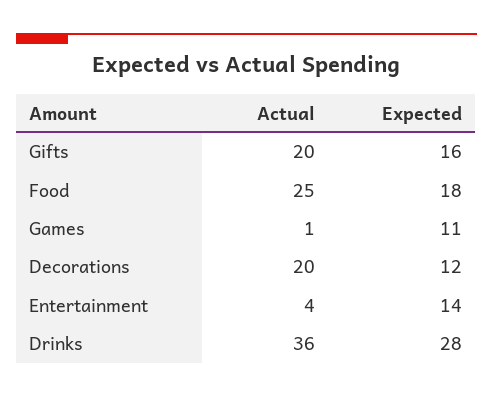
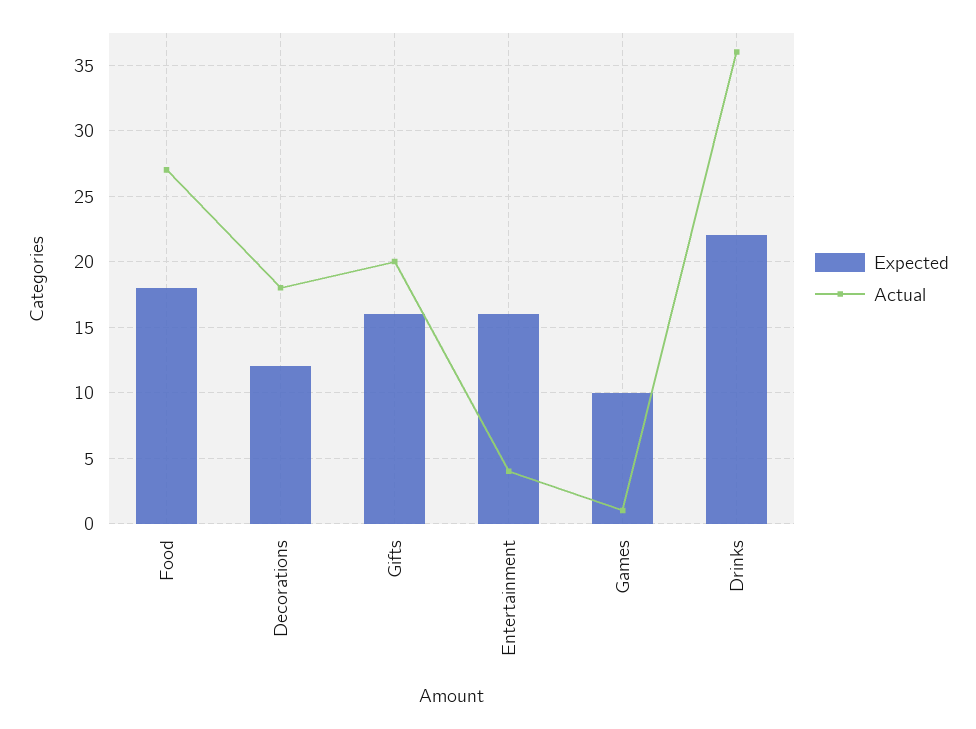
  {
    "Actual": {
      "Gifts": 20,
-     "Food": 25,
+     "Food": 27,
      "Games": 1,
-     "Decorations": 20,
+     "Decorations": 18,
      "Entertainment": 4,
      "Drinks": 36
    },
    "Expected": {
      "Gifts": 16,
      "Food": 18,
-     "Games": 11,
+     "Games": 10,
      "Decorations": 12,
-     "Entertainment": 14,
+     "Entertainment": 16,
-     "Drinks": 28
+     "Drinks": 22
    }
  }

